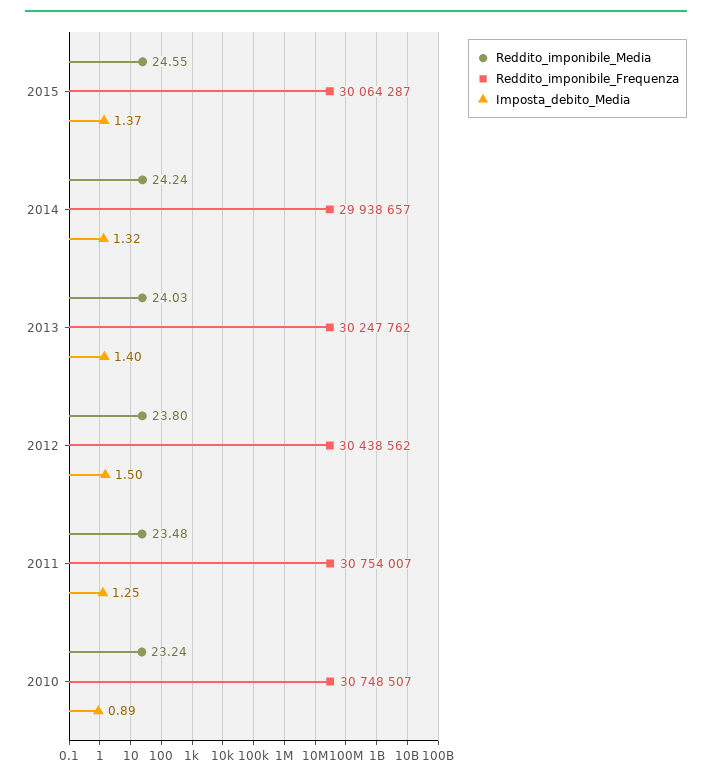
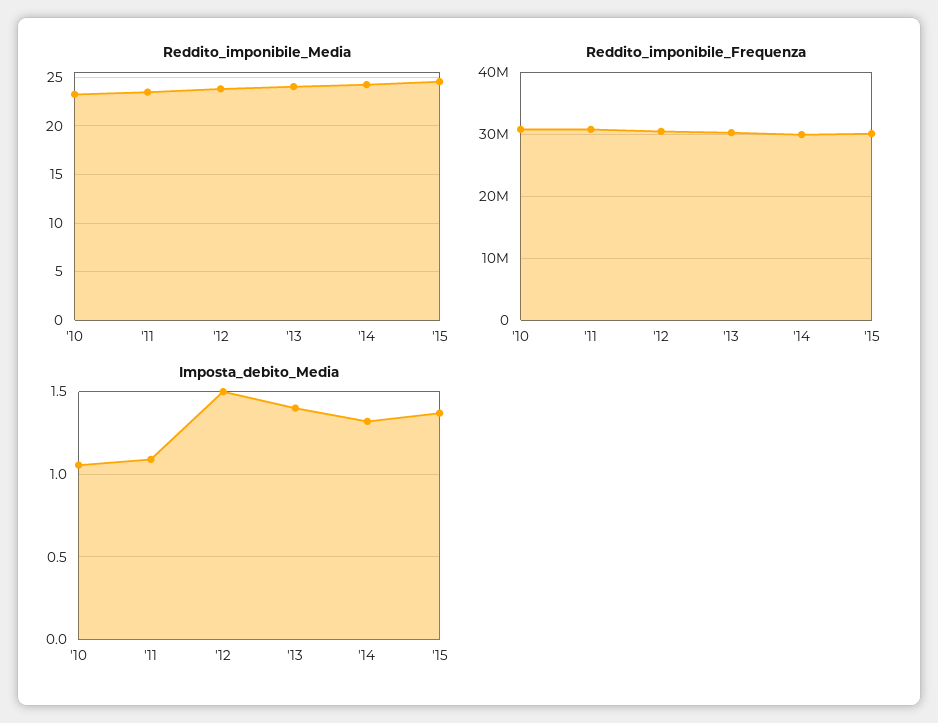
  {
    "Reddito_imponibile_Media": {
      "2015": 24.55,
      "2014": 24.24,
      "2013": 24.03,
      "2012": 23.8,
      "2011": 23.48,
      "2010": 23.24
    },
    "Reddito_imponibile_Frequenza": {
      "2015": 30064287,
      "2014": 29938657,
      "2013": 30247762,
      "2012": 30438562,
      "2011": 30754007,
      "2010": 30748507
    },
    "Imposta_debito_Media": {
      "2015": 1.37,
      "2014": 1.32,
      "2013": 1.4,
      "2012": 1.5,
-     "2011": 1.25,
+     "2011": 1.1,
-     "2010": 0.89
+     "2010": 1.05
    }
  }

